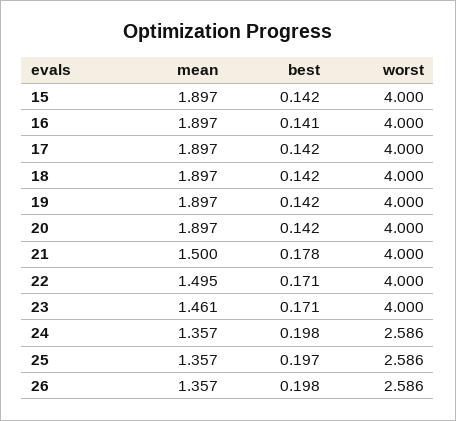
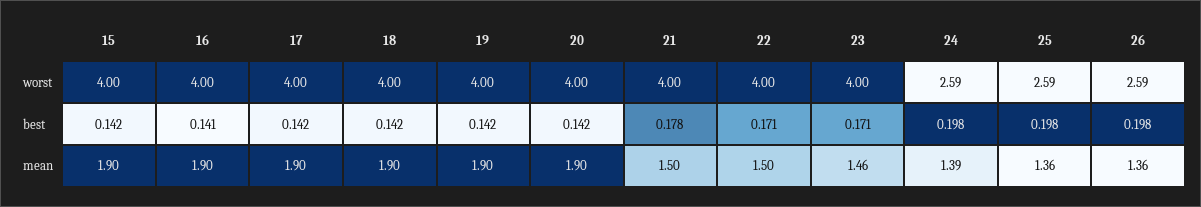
  {
    "mean": {
      "15": 1.897,
      "16": 1.897,
      "17": 1.897,
      "18": 1.897,
      "19": 1.897,
      "20": 1.897,
      "21": 1.5,
      "22": 1.495,
      "23": 1.461,
-     "24": 1.357,
+     "24": 1.39,
      "25": 1.357,
      "26": 1.357
    },
    "best": {
      "15": 0.142,
      "16": 0.141,
      "17": 0.142,
      "18": 0.142,
      "19": 0.142,
      "20": 0.142,
      "21": 0.178,
      "22": 0.171,
      "23": 0.171,
      "24": 0.198,
-     "25": 0.197,
+     "25": 0.198,
      "26": 0.198
    },
    "worst": {
      "15": 4,
      "16": 4,
      "17": 4,
      "18": 4,
      "19": 4,
      "20": 4,
      "21": 4,
      "22": 4,
      "23": 4,
      "24": 2.586,
      "25": 2.586,
      "26": 2.586
    }
  }

